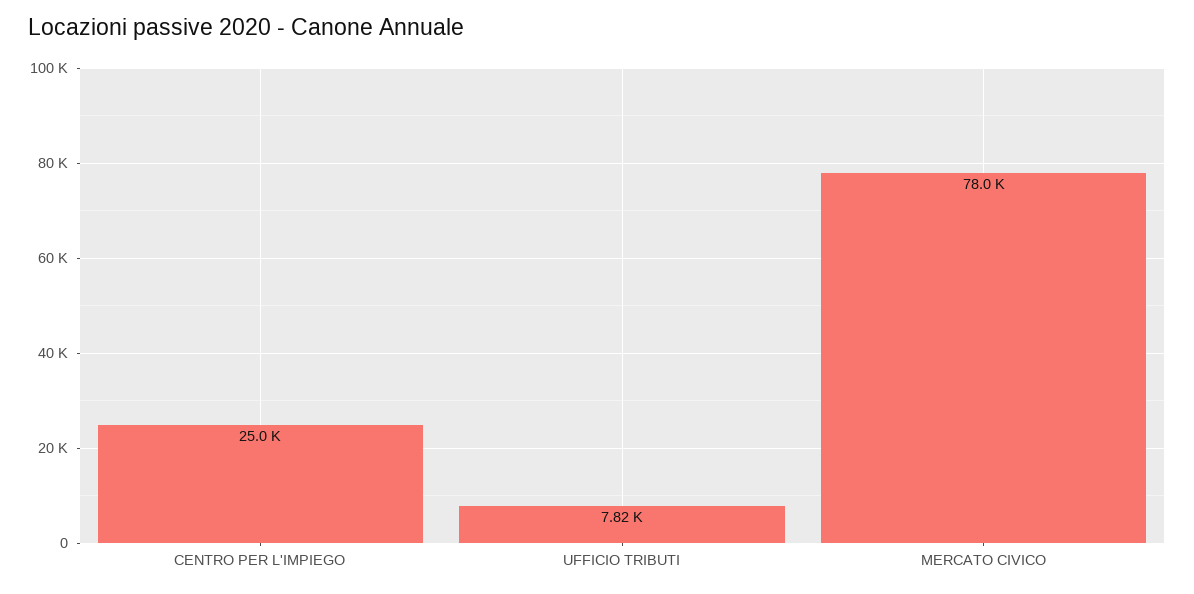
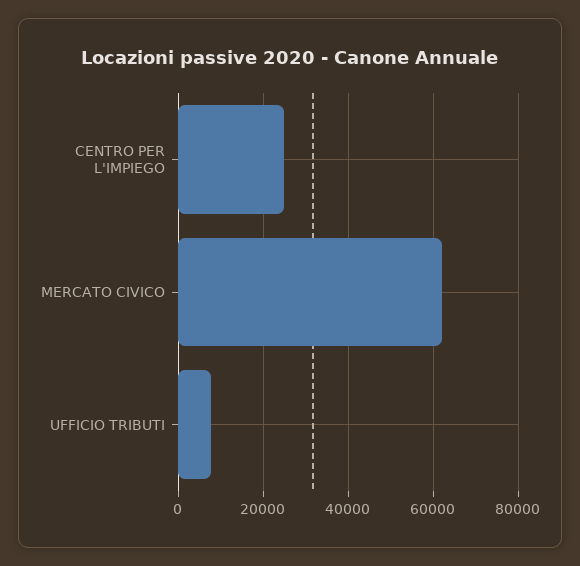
  {
    "CENTRO PER L'IMPIEGO": 25000,
    "UFFICIO TRIBUTI": 7820,
-   "MERCATO CIVICO": 78000
+   "MERCATO CIVICO": 62000
  }

